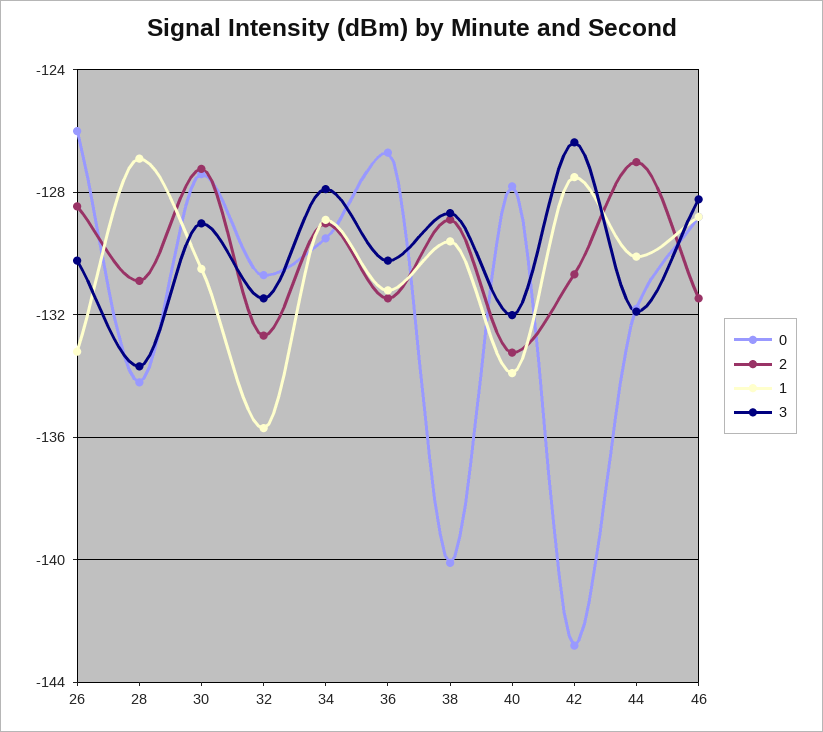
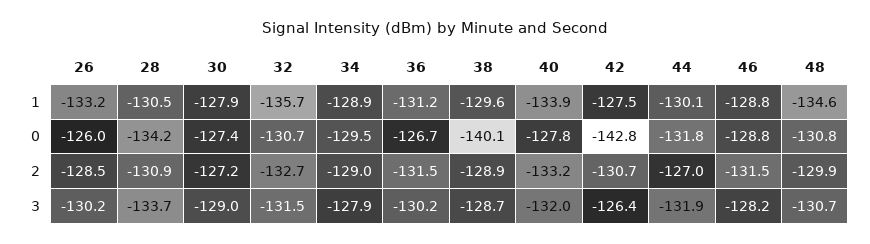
  {
    "0": {
      "26": -126,
      "28": -134.2,
      "30": -127.4,
      "32": -130.7,
      "34": -129.5,
      "36": -126.7,
      "38": -140.1,
      "40": -127.8,
      "42": -142.8,
      "44": -131.8,
-     "46": -128.8
+     "46": -128.8,
+     "48": -130.8
    },
    "2": {
      "26": -128.5,
      "28": -130.9,
      "30": -127.2,
      "32": -132.7,
      "34": -129,
      "36": -131.5,
      "38": -128.9,
      "40": -133.2,
      "42": -130.7,
      "44": -127,
-     "46": -131.5
+     "46": -131.5,
+     "48": -129.9
    },
    "1": {
      "26": -133.2,
-     "28": -127,
+     "28": -130.5,
-     "30": -130.5,
+     "30": -127.9,
      "32": -135.7,
      "34": -128.9,
      "36": -131.2,
      "38": -129.6,
      "40": -133.9,
      "42": -127.5,
      "44": -130.1,
-     "46": -128.8
+     "46": -128.8,
+     "48": -134.6
    },
    "3": {
      "26": -130.2,
      "28": -133.7,
      "30": -129,
      "32": -131.5,
      "34": -127.9,
      "36": -130.2,
      "38": -128.7,
      "40": -132,
      "42": -126.4,
      "44": -131.9,
-     "46": -128.2
+     "46": -128.2,
+     "48": -130.7
    }
  }

